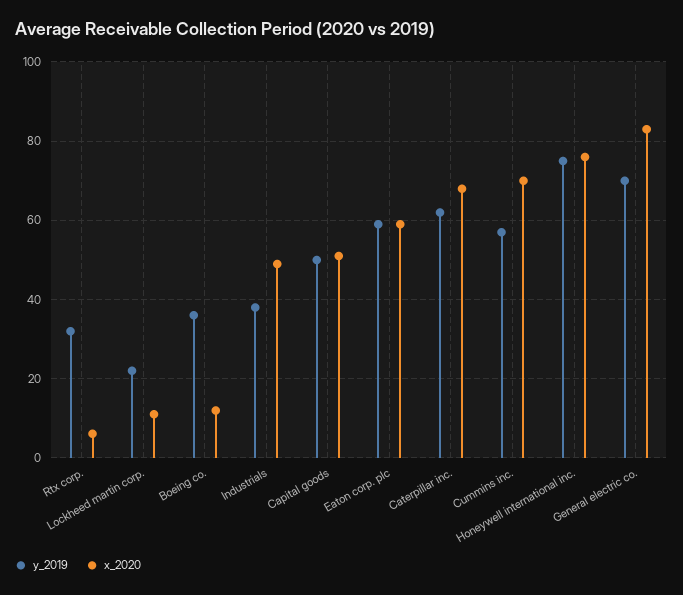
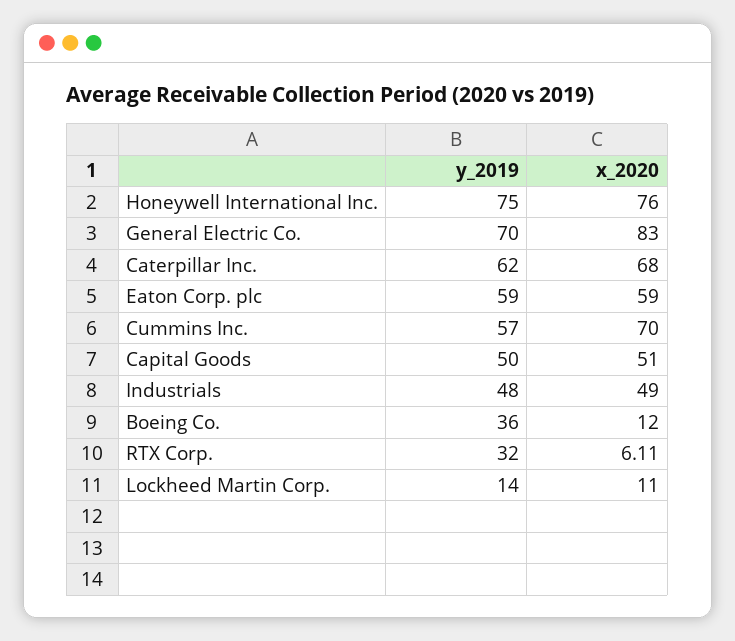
  {
    "y_2019": {
      "Rtx corp.": 32,
-     "Lockheed martin corp.": 22,
+     "Lockheed martin corp.": 14,
      "Boeing co.": 36,
-     "Industrials": 38,
+     "Industrials": 48,
      "Capital goods": 50,
      "Eaton corp. plc": 59,
      "Caterpillar inc.": 62,
      "Cummins inc.": 57,
      "Honeywell international inc.": 75,
      "General electric co.": 70
    },
    "x_2020": {
      "Rtx corp.": 6.11,
      "Lockheed martin corp.": 11,
      "Boeing co.": 12,
      "Industrials": 49,
      "Capital goods": 51,
      "Eaton corp. plc": 59,
      "Caterpillar inc.": 68,
      "Cummins inc.": 70,
      "Honeywell international inc.": 76,
      "General electric co.": 83
    }
  }

